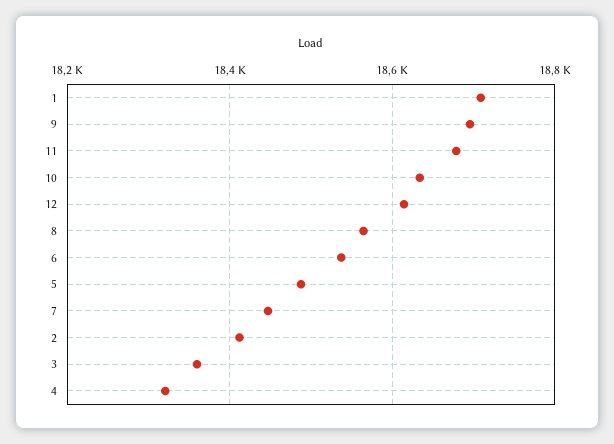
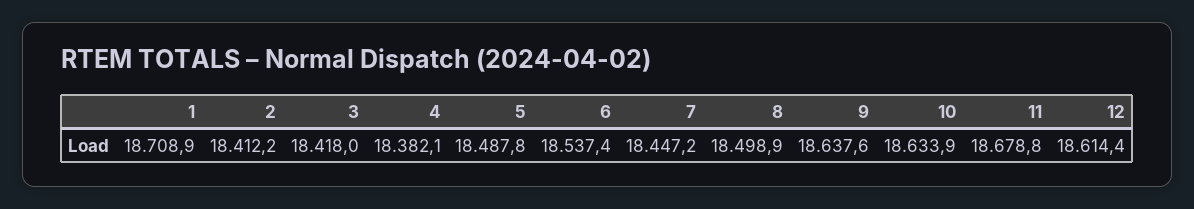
  {
    "1": 18708.9,
-   "9": 18700,
+   "9": 18637.6,
    "11": 18678.8,
    "10": 18633.9,
    "12": 18614.4,
-   "8": 18560,
+   "8": 18498.9,
    "6": 18537.4,
    "5": 18487.8,
    "7": 18447.2,
    "2": 18412.2,
-   "3": 18360,
+   "3": 18418,
-   "4": 18320
+   "4": 18382.1
  }

